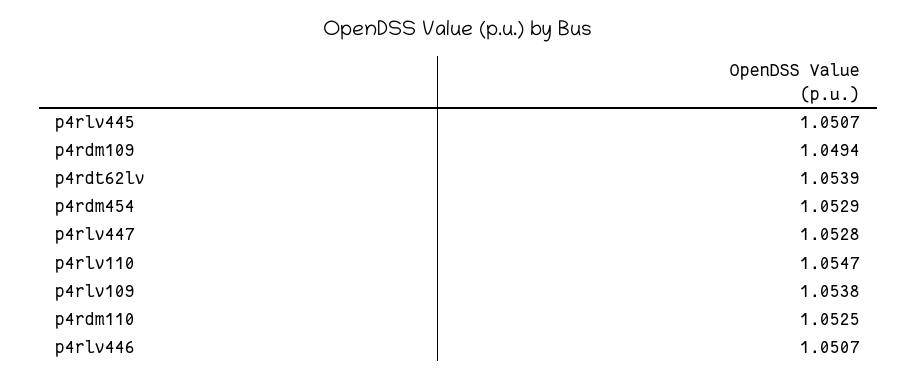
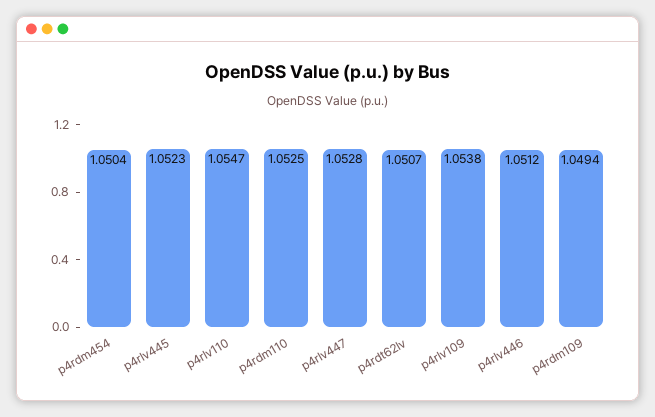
  {
-   "p4rlv445": 1.0507,
+   "p4rlv445": 1.0523,
    "p4rdm109": 1.0494,
-   "p4rdt62lv": 1.0539,
+   "p4rdt62lv": 1.0507,
-   "p4rdm454": 1.0529,
+   "p4rdm454": 1.0504,
    "p4rlv447": 1.0528,
    "p4rlv110": 1.0547,
    "p4rlv109": 1.0538,
    "p4rdm110": 1.0525,
-   "p4rlv446": 1.0507
+   "p4rlv446": 1.0512
  }

